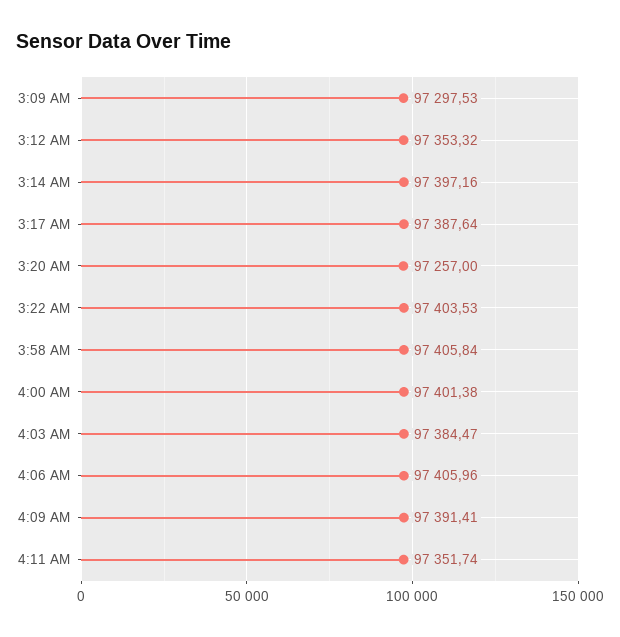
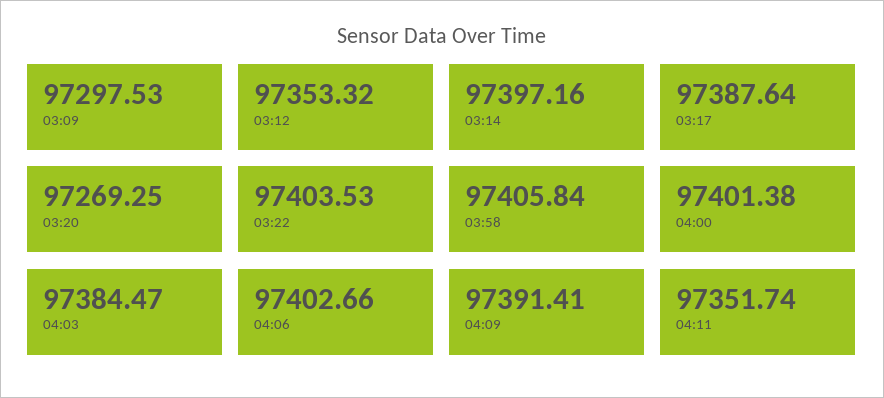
  {
    "3:09 AM": 97297.53,
    "3:12 AM": 97353.32,
    "3:14 AM": 97397.16,
    "3:17 AM": 97387.64,
-   "3:20 AM": 97257,
+   "3:20 AM": 97269.25,
    "3:22 AM": 97403.53,
    "3:58 AM": 97405.84,
    "4:00 AM": 97401.38,
    "4:03 AM": 97384.47,
-   "4:06 AM": 97405.96,
+   "4:06 AM": 97402.66,
    "4:09 AM": 97391.41,
    "4:11 AM": 97351.74
  }

